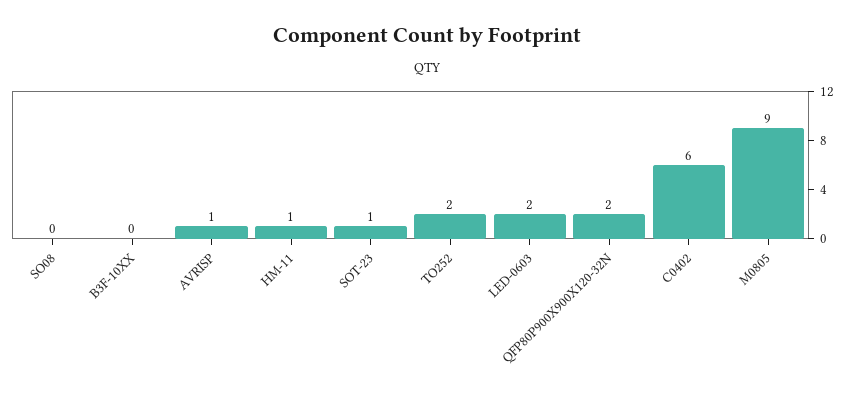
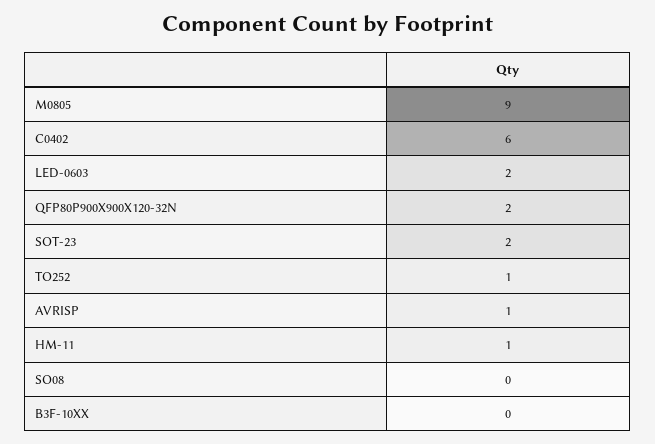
  {
    "SO08": 0,
    "B3F-10XX": 0,
    "AVRISP": 1,
    "HM-11": 1,
-   "SOT-23": 1,
+   "SOT-23": 2,
-   "TO252": 2,
+   "TO252": 1,
    "LED-0603": 2,
    "QFP80P900X900X120-32N": 2,
    "C0402": 6,
    "M0805": 9
  }

